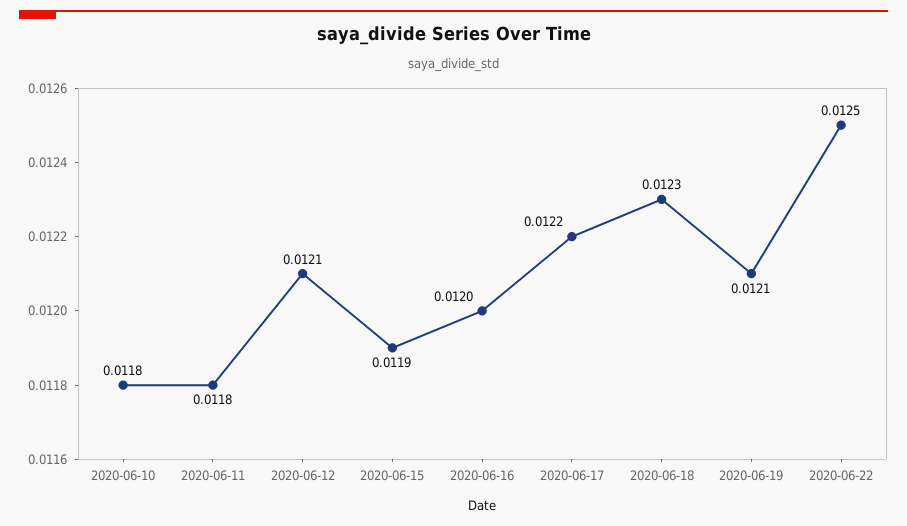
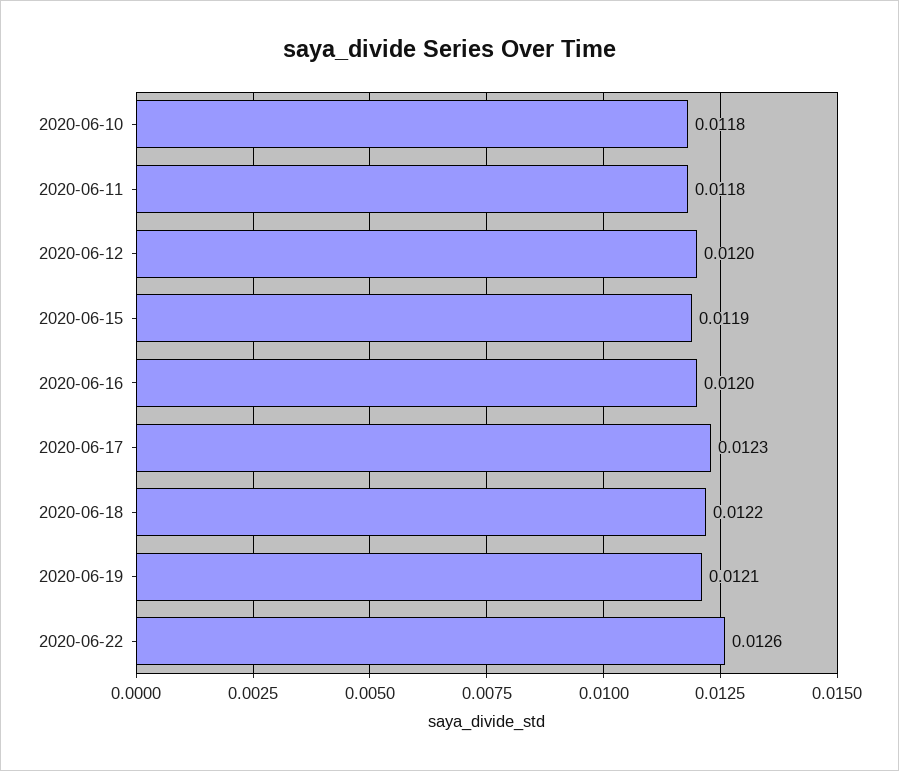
  {
    "2020-06-10": 0.0118,
    "2020-06-11": 0.0118,
-   "2020-06-12": 0.0121,
+   "2020-06-12": 0.012,
    "2020-06-15": 0.0119,
    "2020-06-16": 0.012,
-   "2020-06-17": 0.0122,
+   "2020-06-17": 0.0123,
-   "2020-06-18": 0.0123,
+   "2020-06-18": 0.0122,
    "2020-06-19": 0.0121,
-   "2020-06-22": 0.0125
+   "2020-06-22": 0.0126
  }

